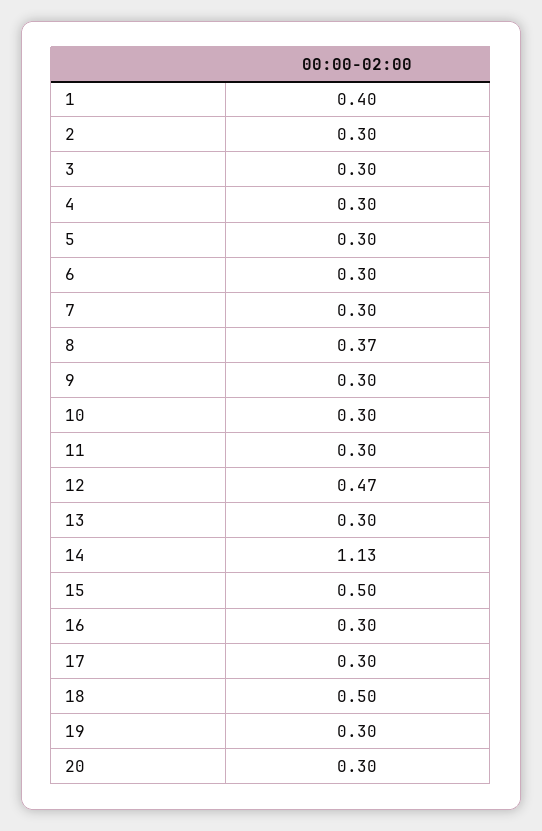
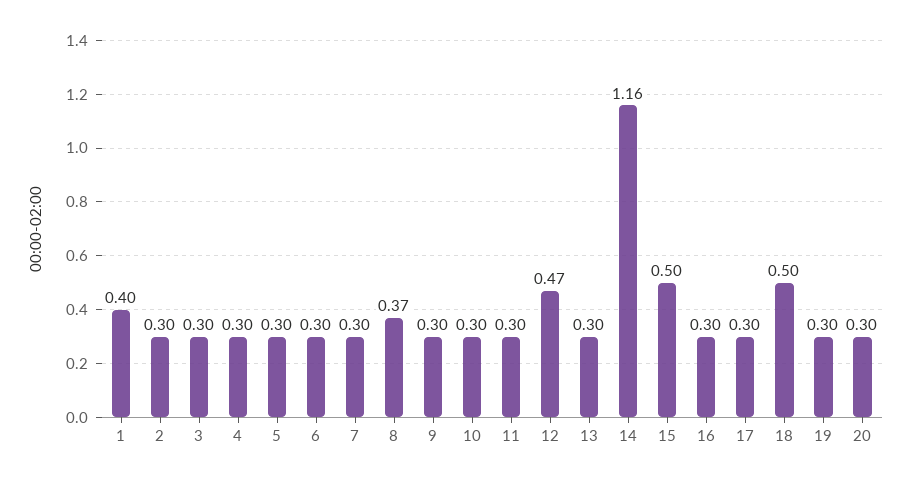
  {
    "1": 0.4,
    "2": 0.3,
    "3": 0.3,
    "4": 0.3,
    "5": 0.3,
    "6": 0.3,
    "7": 0.3,
    "8": 0.37,
    "9": 0.3,
    "10": 0.3,
    "11": 0.3,
    "12": 0.47,
    "13": 0.3,
-   "14": 1.13,
+   "14": 1.16,
    "15": 0.5,
    "16": 0.3,
    "17": 0.3,
    "18": 0.5,
    "19": 0.3,
    "20": 0.3
  }

